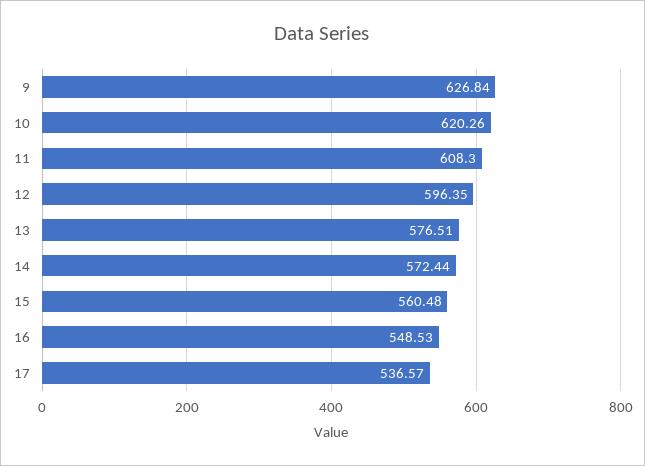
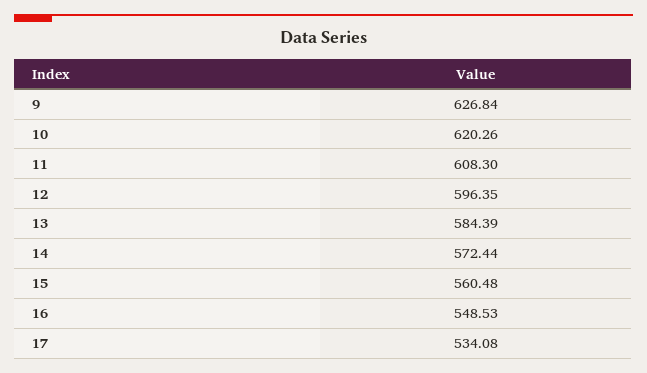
  {
    "9": 626.84,
    "10": 620.26,
    "11": 608.3,
    "12": 596.35,
-   "13": 576.51,
+   "13": 584.39,
    "14": 572.44,
    "15": 560.48,
    "16": 548.53,
-   "17": 536.57
+   "17": 534.08
  }

